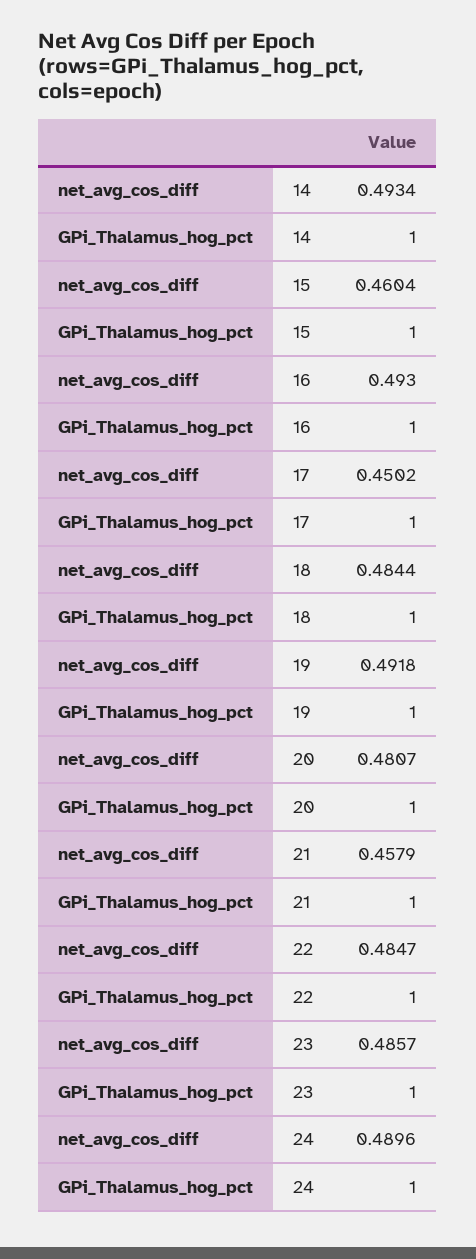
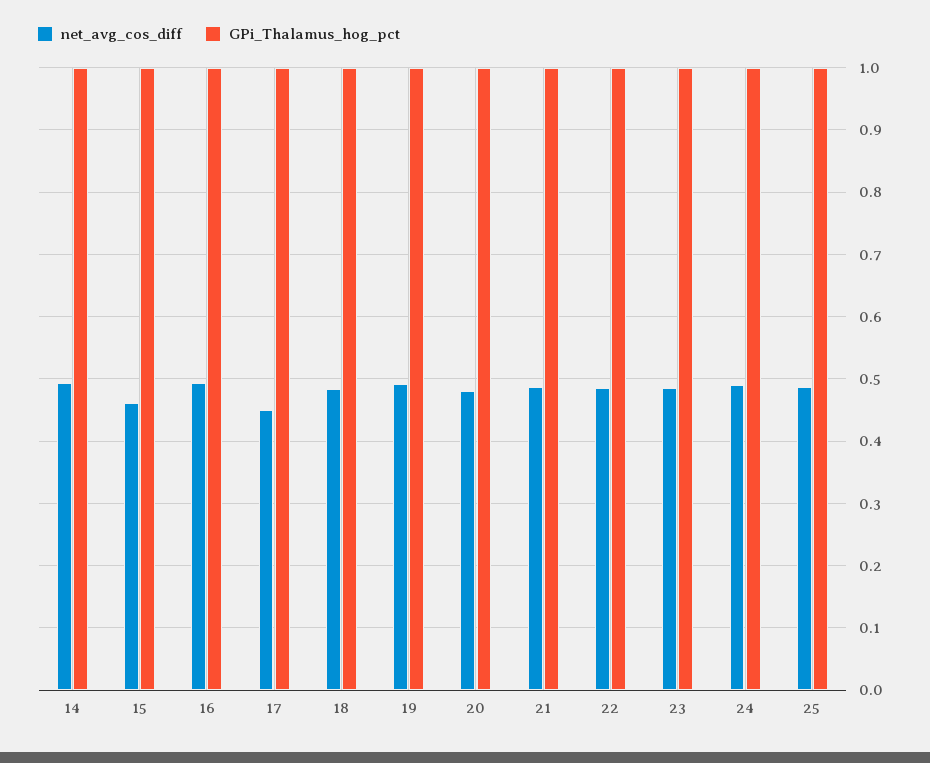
  {
    "net_avg_cos_diff": {
      "14": 0.4934,
      "15": 0.4604,
      "16": 0.493,
      "17": 0.4502,
      "18": 0.4844,
      "19": 0.4918,
      "20": 0.4807,
-     "21": 0.4579,
+     "21": 0.49,
      "22": 0.4847,
      "23": 0.4857,
-     "24": 0.4896
+     "24": 0.4896,
+     "25": 0.49
    },
    "GPi_Thalamus_hog_pct": {
      "14": 1,
      "15": 1,
      "16": 1,
      "17": 1,
      "18": 1,
      "19": 1,
      "20": 1,
      "21": 1,
      "22": 1,
      "23": 1,
-     "24": 1
+     "24": 1,
+     "25": 1
    }
  }

